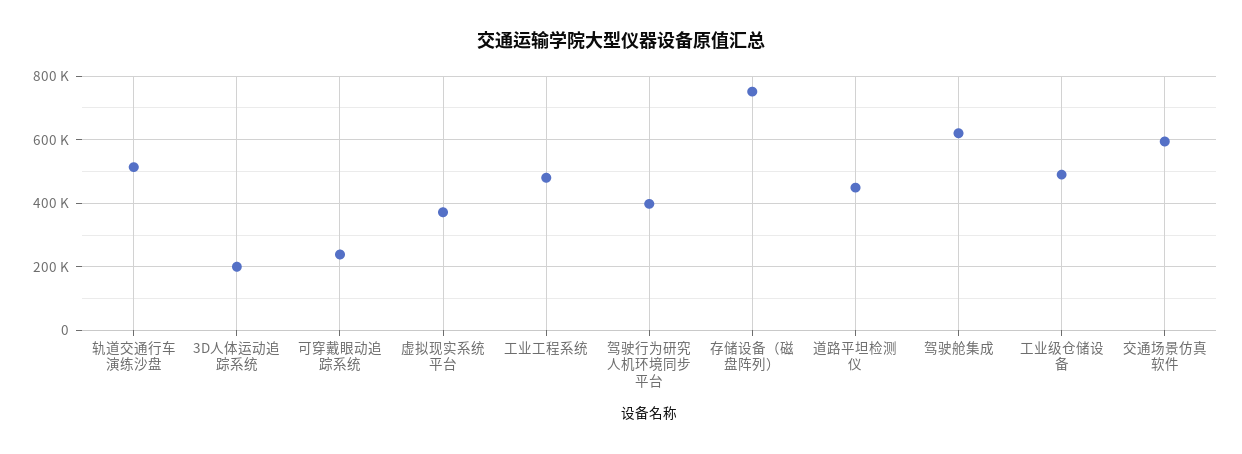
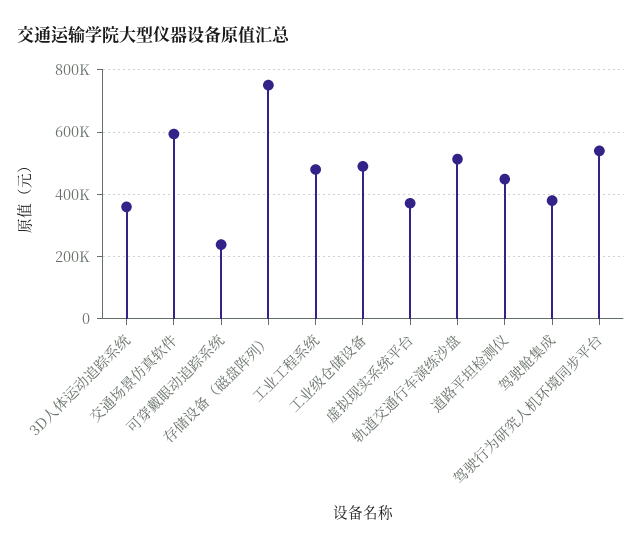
  {
    "轨道交通行车演练沙盘": 520000,
-   "3D人体运动追踪系统": 200000,
+   "3D人体运动追踪系统": 360000,
    "可穿戴眼动追踪系统": 240000,
    "虚拟现实系统平台": 380000,
    "工业工程系统": 480000,
-   "驾驶行为研究人机环境同步平台": 400000,
+   "驾驶行为研究人机环境同步平台": 540000,
    "存储设备（磁盘阵列）": 760000,
    "道路平坦检测仪": 440000,
-   "驾驶舱集成": 620000,
+   "驾驶舱集成": 380000,
    "工业级仓储设备": 500000,
    "交通场景仿真软件": 600000
  }

